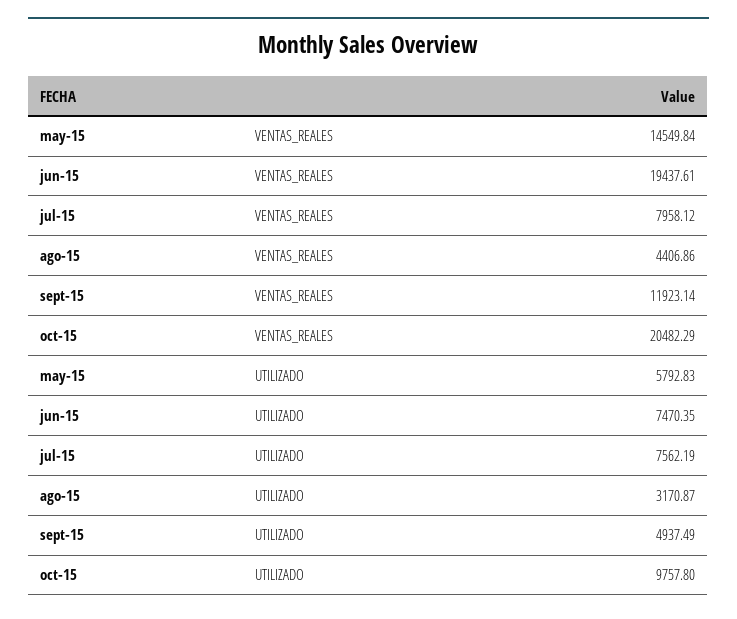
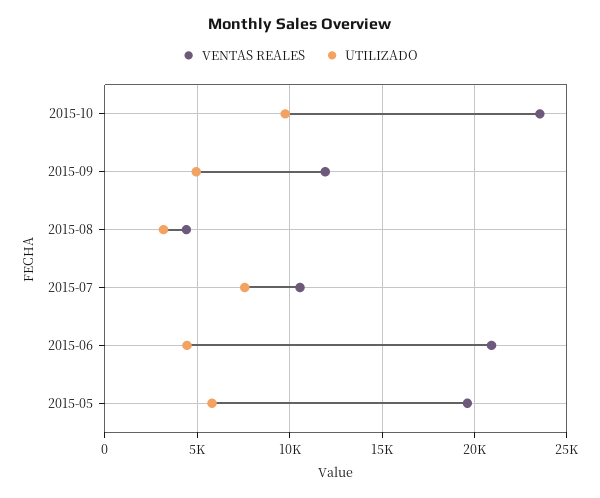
  {
    "VENTAS_REALES": {
-     "may-15": 14549.84,
+     "may-15": 19500,
-     "jun-15": 19437.61,
+     "jun-15": 21000,
-     "jul-15": 7958.12,
+     "jul-15": 10500,
      "ago-15": 4406.86,
      "sept-15": 11923.14,
-     "oct-15": 20482.29
+     "oct-15": 23500
    },
    "UTILIZADO": {
      "may-15": 5792.83,
-     "jun-15": 7470.35,
+     "jun-15": 4500,
      "jul-15": 7562.19,
      "ago-15": 3170.87,
      "sept-15": 4937.49,
      "oct-15": 9757.8
    }
  }

